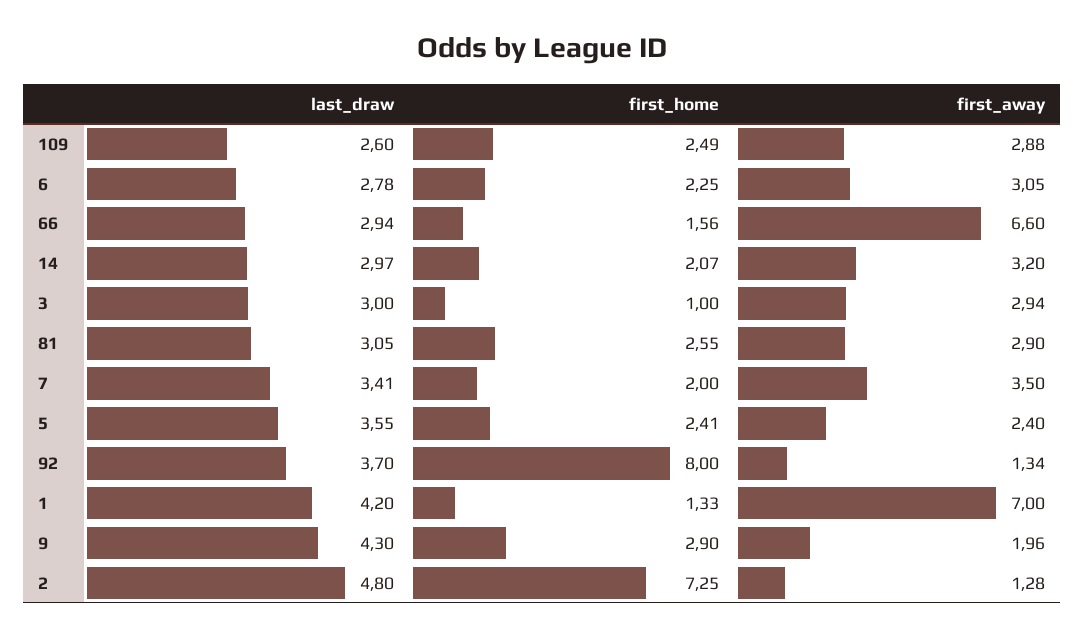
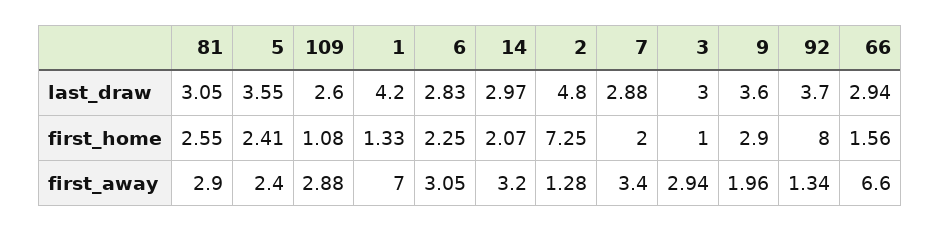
  {
    "last_draw": {
      "109": 2.6,
-     "6": 2.78,
+     "6": 2.83,
      "66": 2.94,
      "14": 2.97,
      "3": 3,
      "81": 3.05,
-     "7": 3.41,
+     "7": 2.88,
      "5": 3.55,
      "92": 3.7,
      "1": 4.2,
-     "9": 4.3,
+     "9": 3.6,
      "2": 4.8
    },
    "first_home": {
-     "109": 2.49,
+     "109": 1.08,
      "6": 2.25,
      "66": 1.56,
      "14": 2.07,
      "3": 1,
      "81": 2.55,
      "7": 2,
      "5": 2.41,
      "92": 8,
      "1": 1.33,
      "9": 2.9,
      "2": 7.25
    },
    "first_away": {
      "109": 2.88,
      "6": 3.05,
      "66": 6.6,
      "14": 3.2,
      "3": 2.94,
      "81": 2.9,
-     "7": 3.5,
+     "7": 3.4,
      "5": 2.4,
      "92": 1.34,
      "1": 7,
      "9": 1.96,
      "2": 1.28
    }
  }

